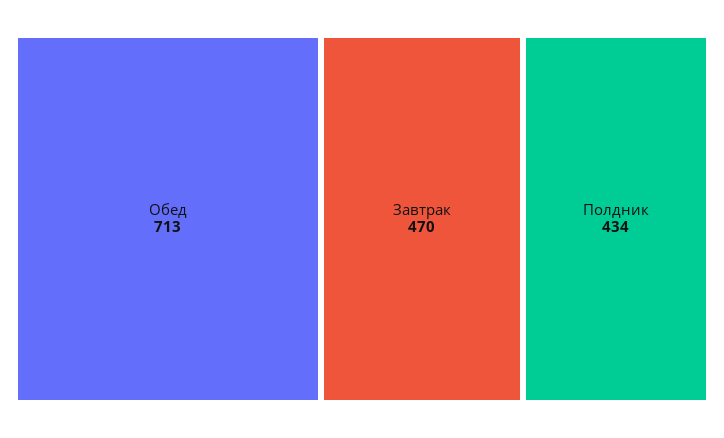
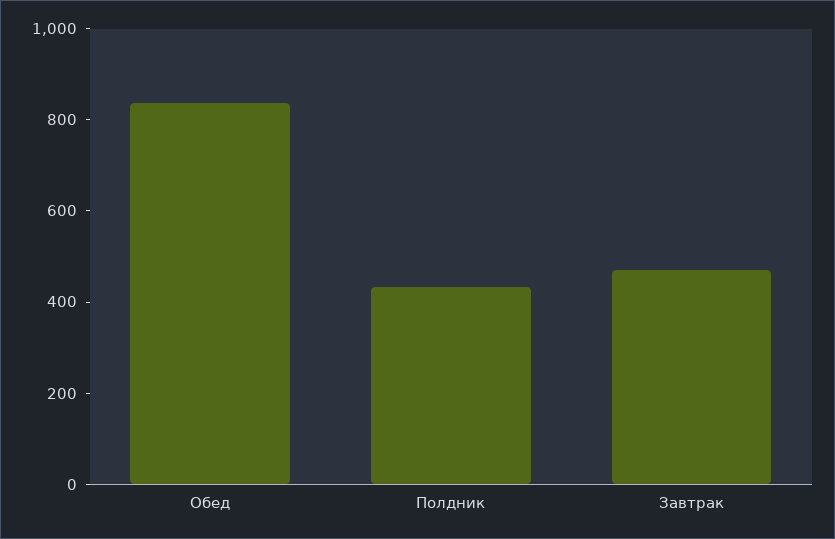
  {
-   "Обед": 713,
+   "Обед": 850,
    "Завтрак": 470,
    "Полдник": 434
  }

